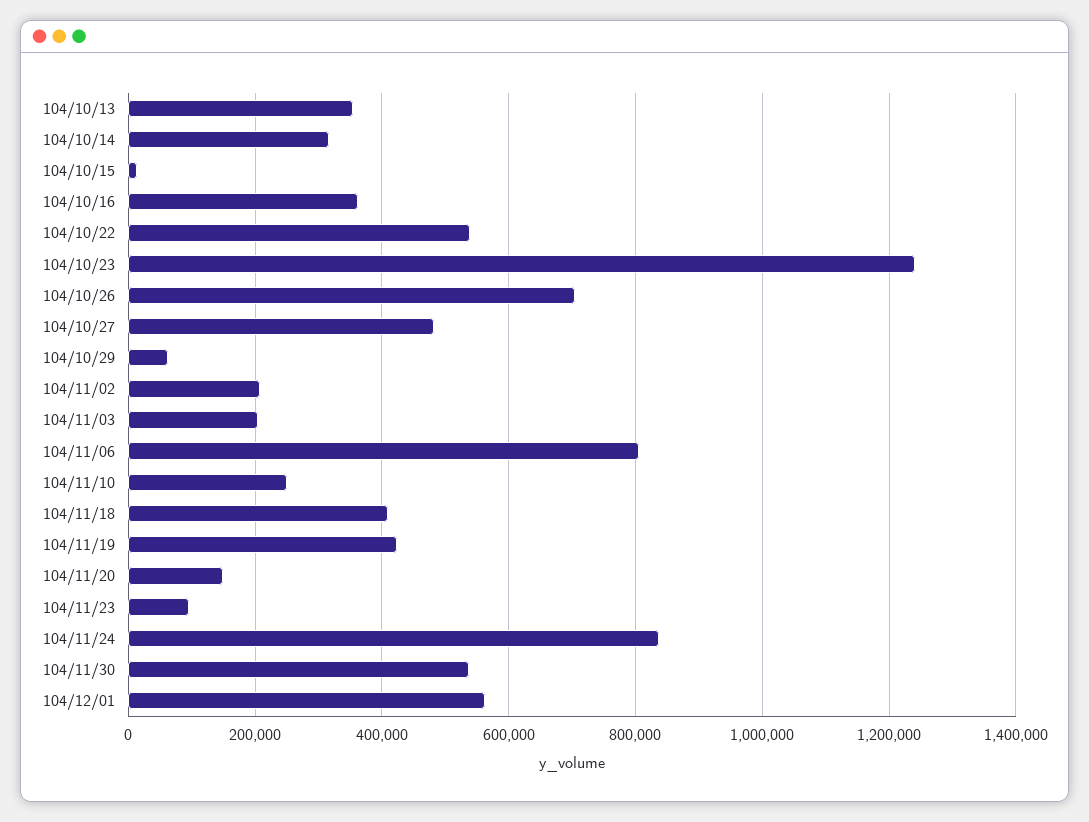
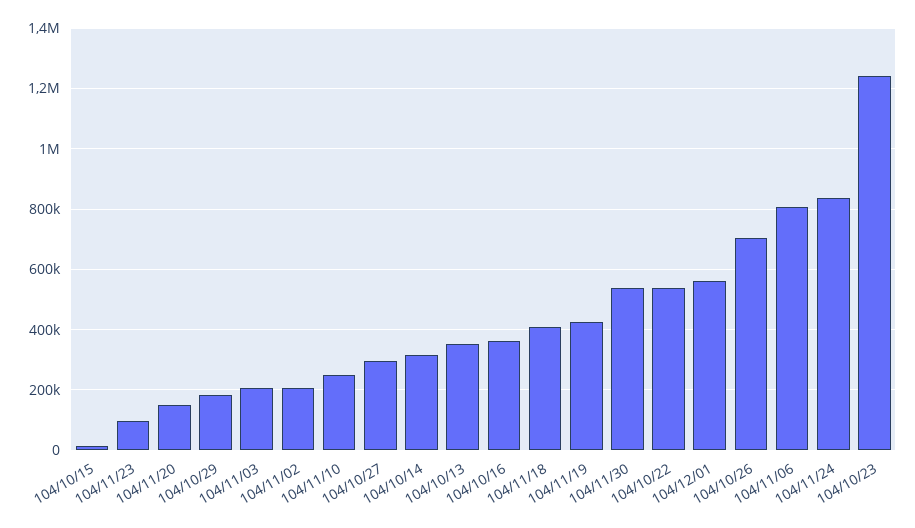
  {
    "104/10/13": 360000,
    "104/10/14": 320000,
    "104/10/15": 20000,
    "104/10/16": 360000,
    "104/10/22": 540000,
    "104/10/23": 1240000,
    "104/10/26": 700000,
-   "104/10/27": 480000,
+   "104/10/27": 300000,
-   "104/10/29": 60000,
+   "104/10/29": 180000,
    "104/11/02": 200000,
    "104/11/03": 200000,
    "104/11/06": 800000,
    "104/11/10": 260000,
    "104/11/18": 420000,
    "104/11/19": 420000,
    "104/11/20": 140000,
    "104/11/23": 100000,
    "104/11/24": 840000,
    "104/11/30": 540000,
    "104/12/01": 560000
  }

